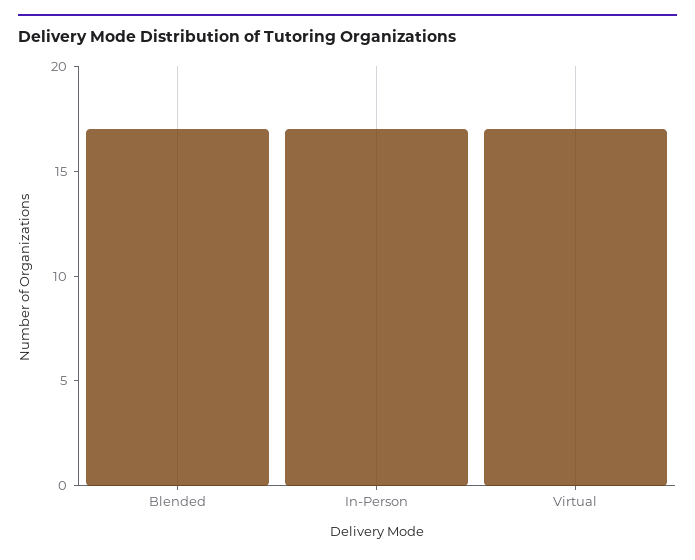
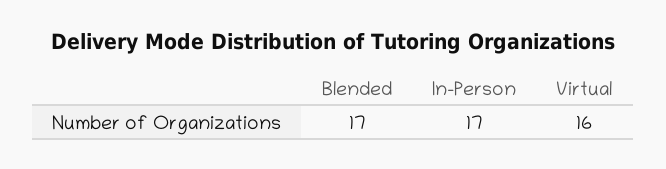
  {
    "Blended": 17,
    "In-Person": 17,
-   "Virtual": 17
+   "Virtual": 16
  }

